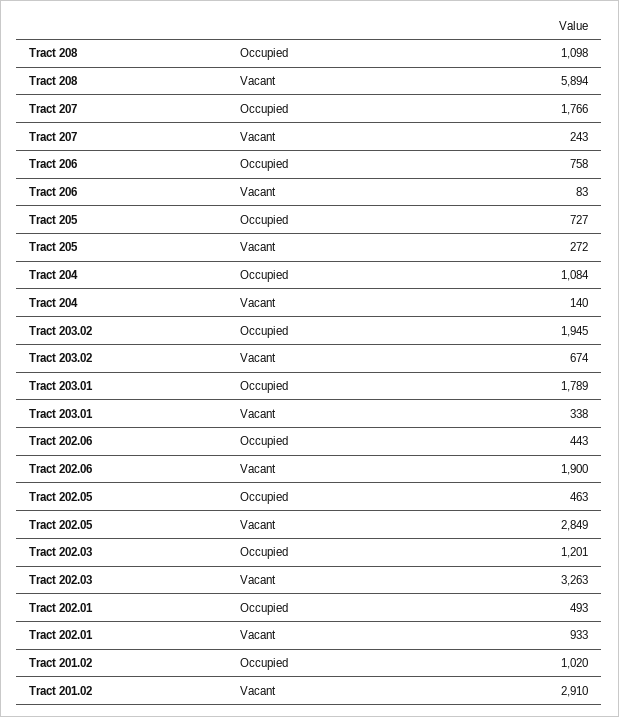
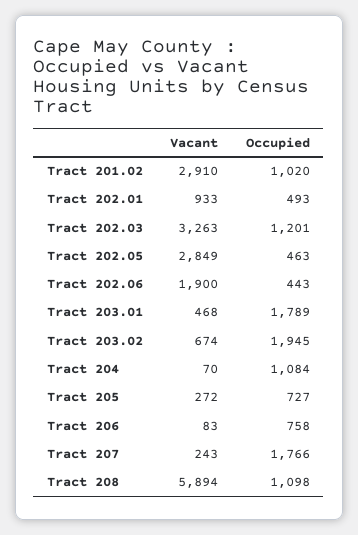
  {
    "Tract 208": {
      "Occupied": 1098,
      "Vacant": 5894
    },
    "Tract 207": {
      "Occupied": 1766,
      "Vacant": 243
    },
    "Tract 206": {
      "Occupied": 758,
      "Vacant": 83
    },
    "Tract 205": {
      "Occupied": 727,
      "Vacant": 272
    },
    "Tract 204": {
      "Occupied": 1084,
-     "Vacant": 140
+     "Vacant": 70
    },
    "Tract 203.02": {
      "Occupied": 1945,
      "Vacant": 674
    },
    "Tract 203.01": {
      "Occupied": 1789,
-     "Vacant": 338
+     "Vacant": 468
    },
    "Tract 202.06": {
      "Occupied": 443,
      "Vacant": 1900
    },
    "Tract 202.05": {
      "Occupied": 463,
      "Vacant": 2849
    },
    "Tract 202.03": {
      "Occupied": 1201,
      "Vacant": 3263
    },
    "Tract 202.01": {
      "Occupied": 493,
      "Vacant": 933
    },
    "Tract 201.02": {
      "Occupied": 1020,
      "Vacant": 2910
    }
  }

